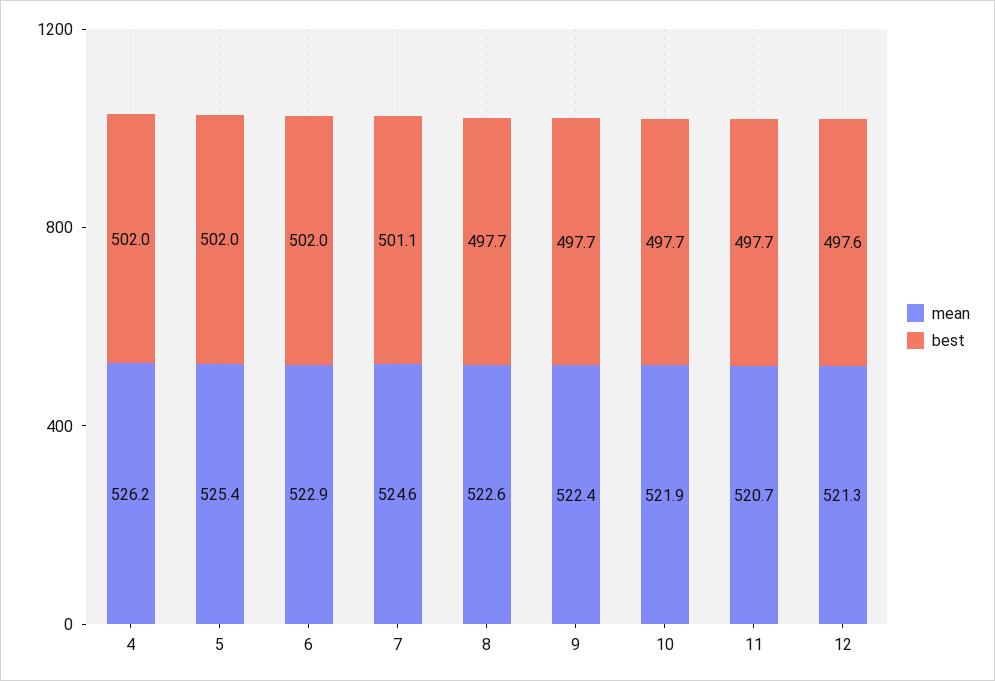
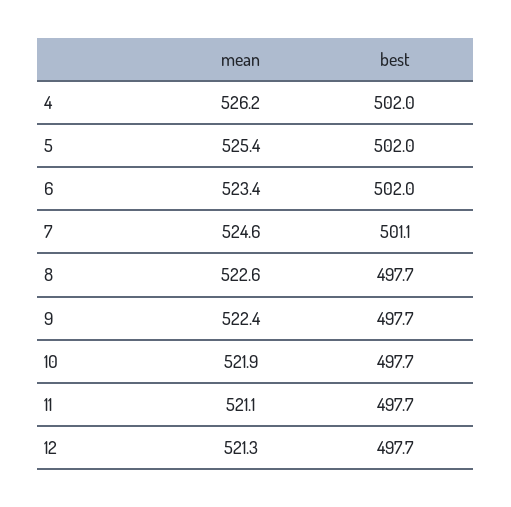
  {
    "mean": {
      "4": 526.2,
      "5": 525.4,
-     "6": 522.9,
+     "6": 523.4,
      "7": 524.6,
      "8": 522.6,
      "9": 522.4,
      "10": 521.9,
-     "11": 520.7,
+     "11": 521.1,
      "12": 521.3
    },
    "best": {
      "4": 502,
      "5": 502,
      "6": 502,
      "7": 501.1,
      "8": 497.7,
      "9": 497.7,
      "10": 497.7,
      "11": 497.7,
-     "12": 497.6
+     "12": 497.7
    }
  }

